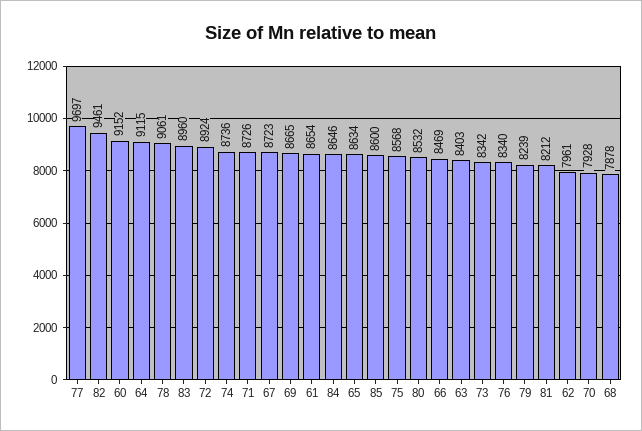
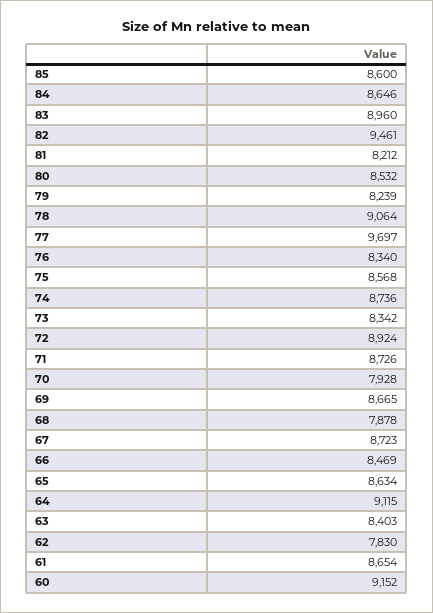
  {
    "77": 9697,
    "82": 9461,
    "60": 9152,
    "64": 9115,
-   "78": 9061,
+   "78": 9064,
    "83": 8960,
    "72": 8924,
    "74": 8736,
    "71": 8726,
    "67": 8723,
    "69": 8665,
    "61": 8654,
    "84": 8646,
    "65": 8634,
    "85": 8600,
    "75": 8568,
    "80": 8532,
    "66": 8469,
    "63": 8403,
    "73": 8342,
    "76": 8340,
    "79": 8239,
    "81": 8212,
-   "62": 7961,
+   "62": 7830,
    "70": 7928,
    "68": 7878
  }

